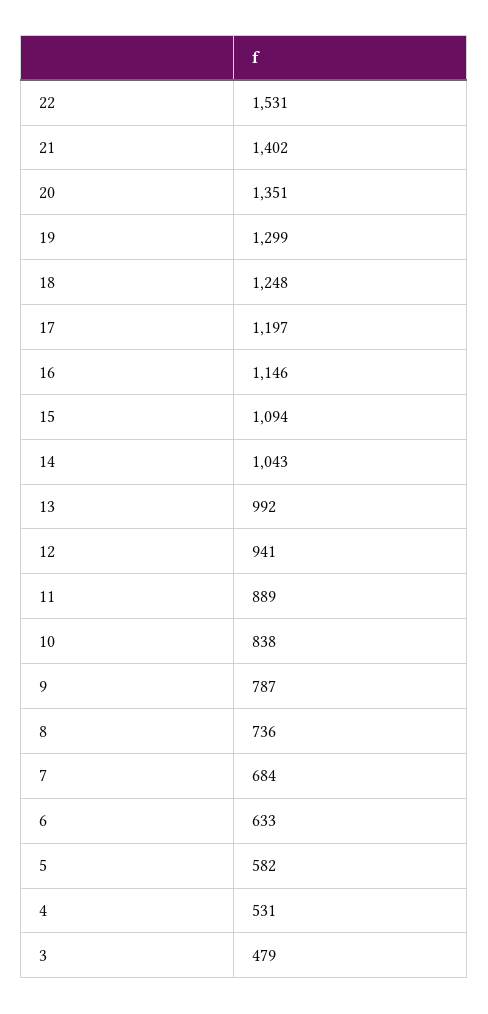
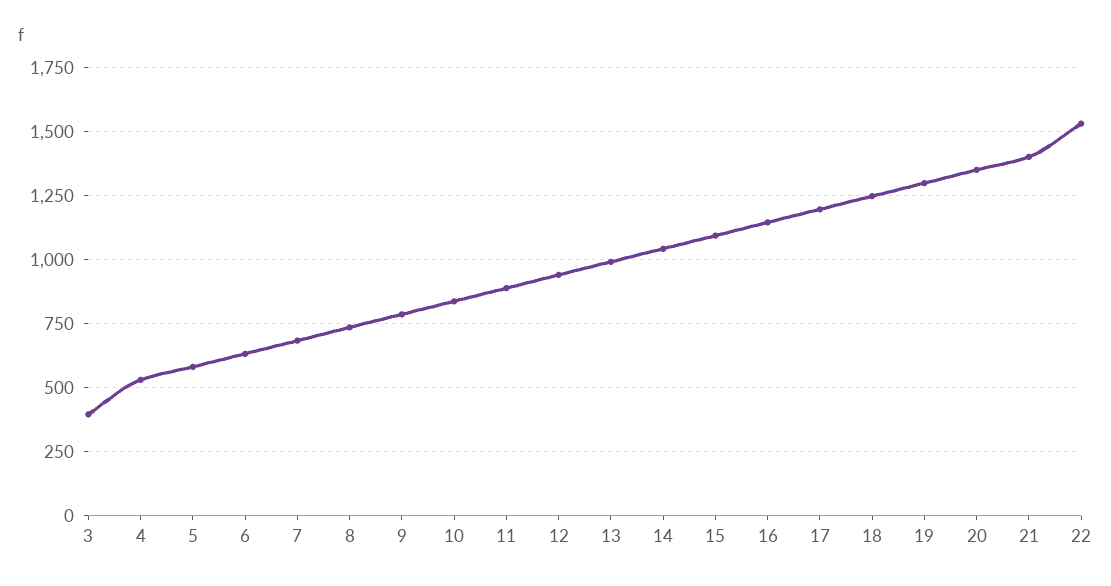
  {
    "22": 1531,
    "21": 1402,
    "20": 1351,
    "19": 1299,
    "18": 1248,
    "17": 1197,
    "16": 1146,
    "15": 1094,
    "14": 1043,
    "13": 992,
    "12": 941,
    "11": 889,
    "10": 838,
    "9": 787,
    "8": 736,
    "7": 684,
    "6": 633,
    "5": 582,
    "4": 531,
-   "3": 479
+   "3": 400
  }

